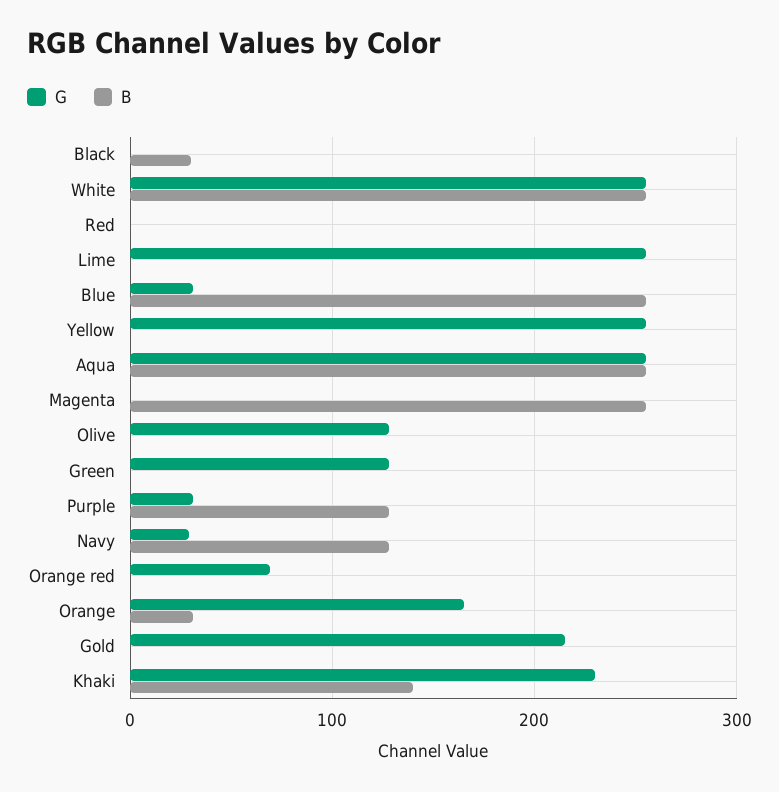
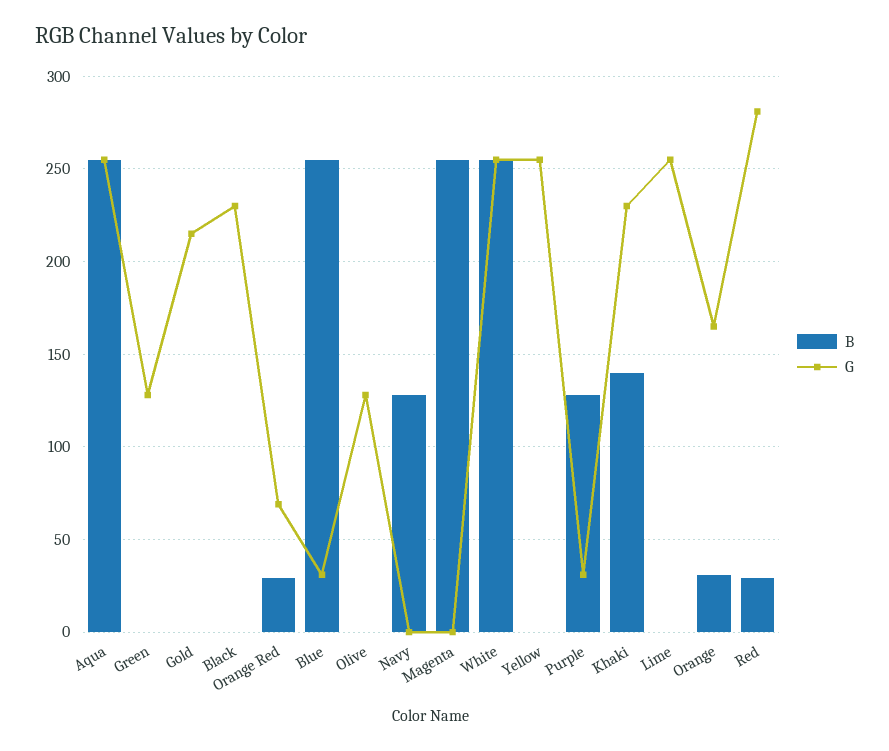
  {
    "G": {
-     "Black": 0,
+     "Black": 230,
      "White": 255,
-     "Red": 0,
+     "Red": 280,
      "Lime": 255,
      "Blue": 30,
      "Yellow": 255,
      "Aqua": 255,
      "Magenta": 0,
      "Olive": 130,
      "Green": 130,
      "Purple": 30,
-     "Navy": 30,
+     "Navy": 0,
      "Orange red": 70,
      "Orange": 165,
      "Gold": 215,
      "Khaki": 230
    },
    "B": {
-     "Black": 30,
+     "Black": 0,
      "White": 255,
-     "Red": 0,
+     "Red": 30,
      "Lime": 0,
      "Blue": 255,
      "Yellow": 0,
      "Aqua": 255,
      "Magenta": 255,
      "Olive": 0,
      "Green": 0,
      "Purple": 130,
      "Navy": 130,
-     "Orange red": 0,
+     "Orange red": 30,
      "Orange": 30,
      "Gold": 0,
      "Khaki": 140
    }
  }

